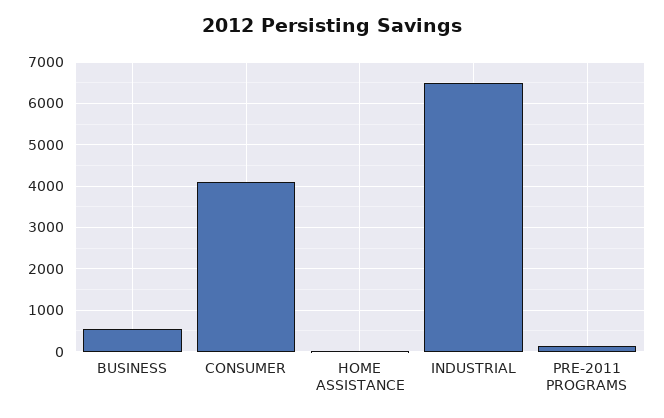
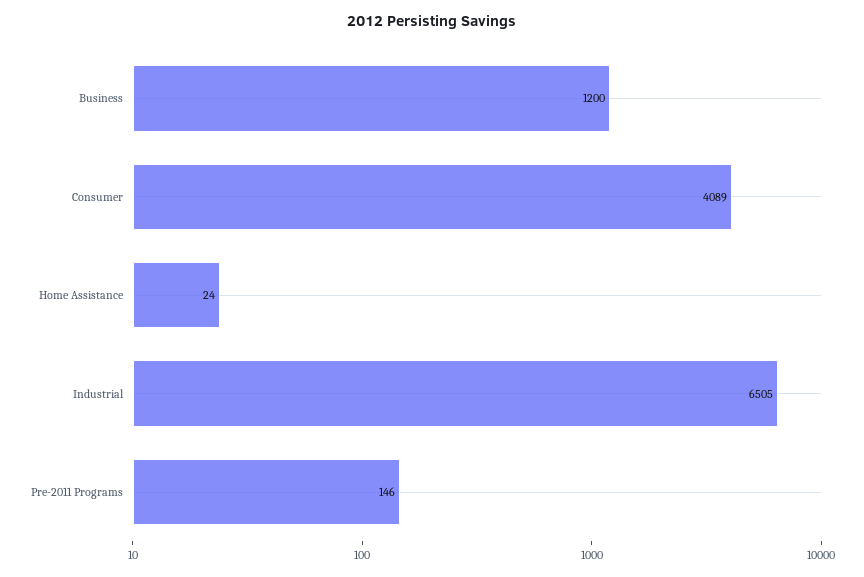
  {
-   "BUSINESS": 600,
+   "BUSINESS": 1200,
    "CONSUMER": 4089,
    "HOME ASSISTANCE": 24,
    "INDUSTRIAL": 6505,
    "PRE-2011 PROGRAMS": 146
  }

